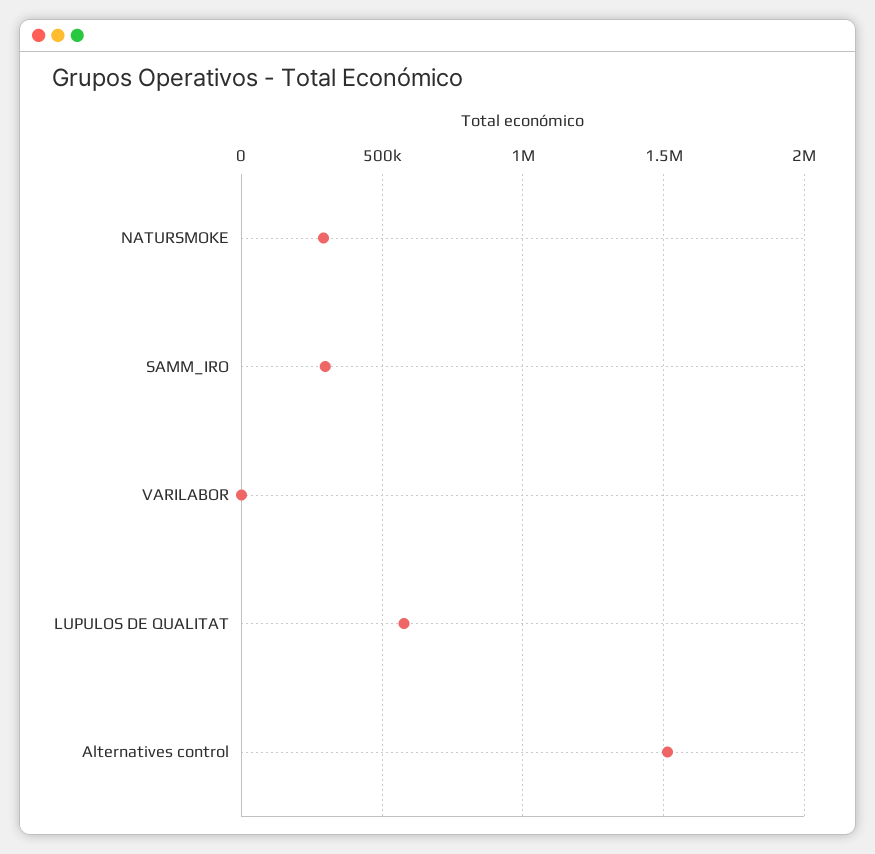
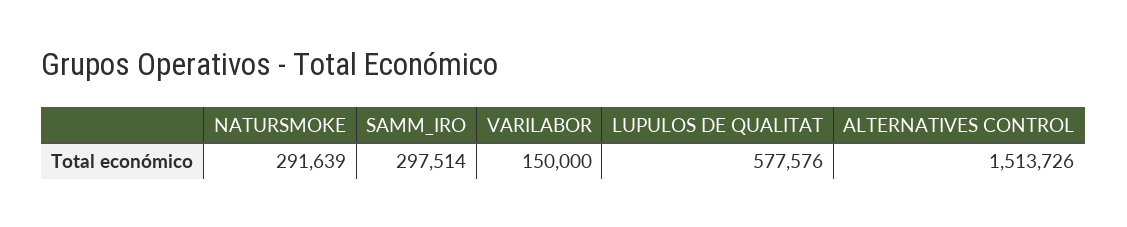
  {
    "NATURSMOKE": 291639,
    "SAMM_IRO": 297514,
-   "VARILABOR": 0,
+   "VARILABOR": 150000,
    "LUPULOS DE QUALITAT": 577576,
    "Alternatives control": 1513726
  }

